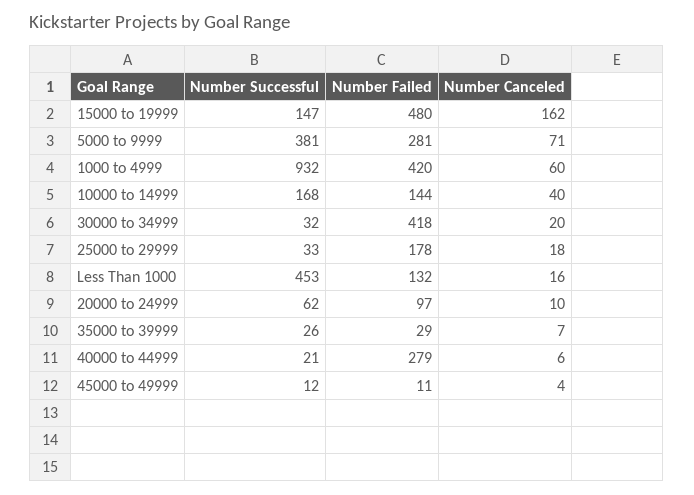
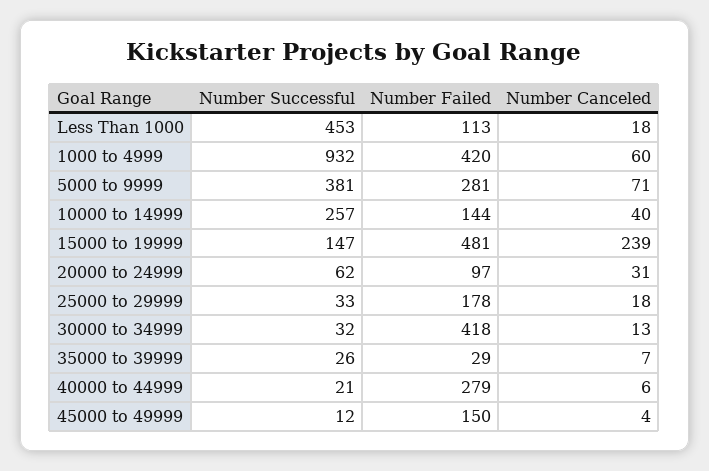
  {
    "Number Successful": {
      "15000 to 19999": 147,
      "5000 to 9999": 381,
      "1000 to 4999": 932,
-     "10000 to 14999": 168,
+     "10000 to 14999": 257,
      "30000 to 34999": 32,
      "25000 to 29999": 33,
      "Less Than 1000": 453,
      "20000 to 24999": 62,
      "35000 to 39999": 26,
      "40000 to 44999": 21,
      "45000 to 49999": 12
    },
    "Number Failed": {
-     "15000 to 19999": 480,
+     "15000 to 19999": 481,
      "5000 to 9999": 281,
      "1000 to 4999": 420,
      "10000 to 14999": 144,
      "30000 to 34999": 418,
      "25000 to 29999": 178,
-     "Less Than 1000": 132,
+     "Less Than 1000": 113,
      "20000 to 24999": 97,
      "35000 to 39999": 29,
      "40000 to 44999": 279,
-     "45000 to 49999": 11
+     "45000 to 49999": 150
    },
    "Number Canceled": {
-     "15000 to 19999": 162,
+     "15000 to 19999": 239,
      "5000 to 9999": 71,
      "1000 to 4999": 60,
      "10000 to 14999": 40,
-     "30000 to 34999": 20,
+     "30000 to 34999": 13,
      "25000 to 29999": 18,
-     "Less Than 1000": 16,
+     "Less Than 1000": 18,
-     "20000 to 24999": 10,
+     "20000 to 24999": 31,
      "35000 to 39999": 7,
      "40000 to 44999": 6,
      "45000 to 49999": 4
    }
  }

